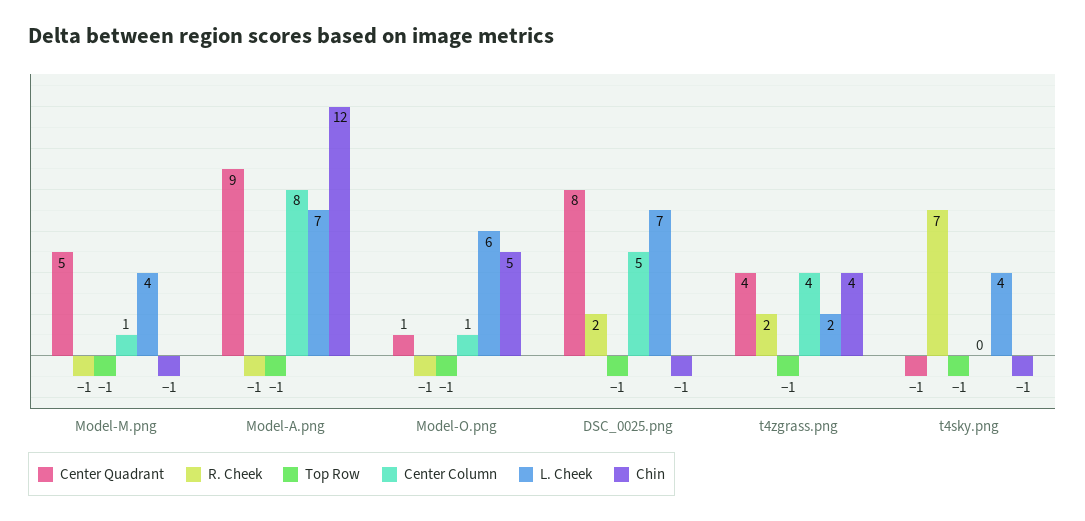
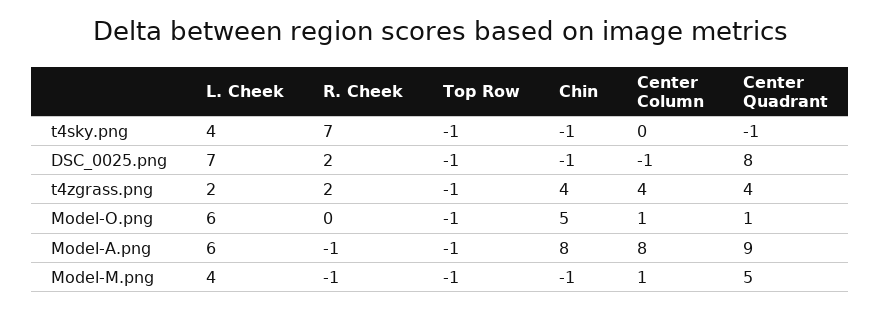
  {
    "Center Quadrant": {
      "Model-M.png": 5,
      "Model-A.png": 9,
      "Model-O.png": 1,
      "DSC_0025.png": 8,
      "t4zgrass.png": 4,
      "t4sky.png": -1
    },
    "R. Cheek": {
      "Model-M.png": -1,
      "Model-A.png": -1,
-     "Model-O.png": -1,
+     "Model-O.png": 0,
      "DSC_0025.png": 2,
      "t4zgrass.png": 2,
      "t4sky.png": 7
    },
    "Top Row": {
      "Model-M.png": -1,
      "Model-A.png": -1,
      "Model-O.png": -1,
      "DSC_0025.png": -1,
      "t4zgrass.png": -1,
      "t4sky.png": -1
    },
    "Center Column": {
      "Model-M.png": 1,
      "Model-A.png": 8,
      "Model-O.png": 1,
-     "DSC_0025.png": 5,
+     "DSC_0025.png": -1,
      "t4zgrass.png": 4,
      "t4sky.png": 0
    },
    "L. Cheek": {
      "Model-M.png": 4,
-     "Model-A.png": 7,
+     "Model-A.png": 6,
      "Model-O.png": 6,
      "DSC_0025.png": 7,
      "t4zgrass.png": 2,
      "t4sky.png": 4
    },
    "Chin": {
      "Model-M.png": -1,
-     "Model-A.png": 12,
+     "Model-A.png": 8,
      "Model-O.png": 5,
      "DSC_0025.png": -1,
      "t4zgrass.png": 4,
      "t4sky.png": -1
    }
  }

